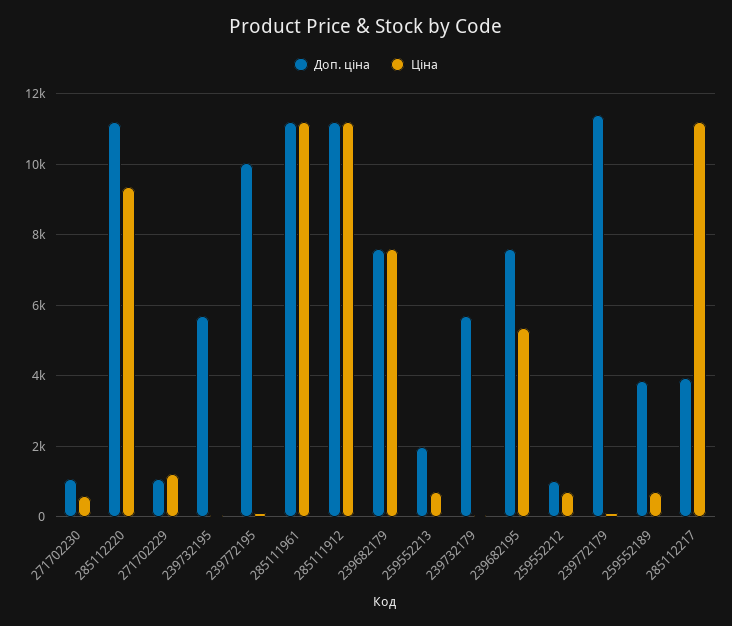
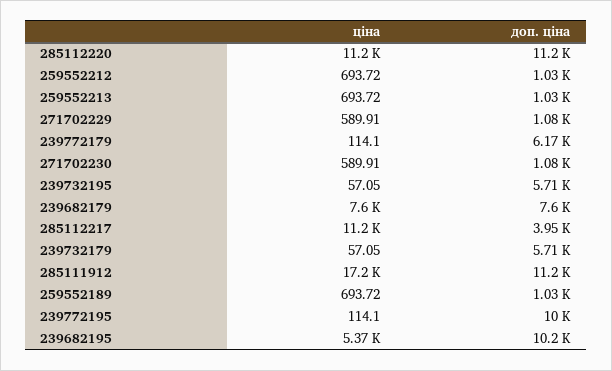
  {
    "Доп. ціна": {
      "271702230": 1080,
      "285112220": 11200,
      "271702229": 1080,
      "239732195": 5710,
      "239772195": 10000,
-     "285111961": 11200,
      "285111912": 11200,
      "239682179": 7600,
-     "259552213": 2000,
+     "259552213": 1030,
      "239732179": 5710,
-     "239682195": 7600,
+     "239682195": 10200,
      "259552212": 1030,
-     "239772179": 11400,
+     "239772179": 6170,
-     "259552189": 3800,
+     "259552189": 1030,
      "285112217": 3950
    },
    "Ціна": {
      "271702230": 589.91,
-     "285112220": 9400,
+     "285112220": 11200,
-     "271702229": 1200,
+     "271702229": 589.91,
      "239732195": 57.05,
      "239772195": 114.1,
-     "285111961": 11200,
-     "285111912": 11200,
+     "285111912": 17200,
      "239682179": 7600,
      "259552213": 693.72,
      "239732179": 57.05,
      "239682195": 5370,
      "259552212": 693.72,
      "239772179": 114.1,
      "259552189": 693.72,
      "285112217": 11200
    }
  }

